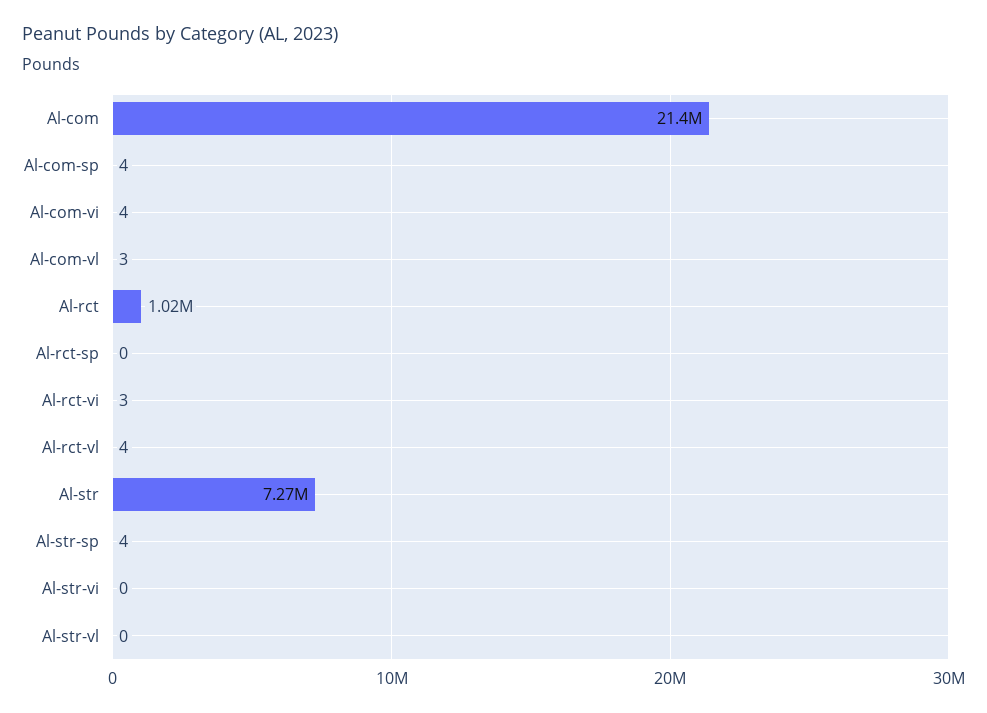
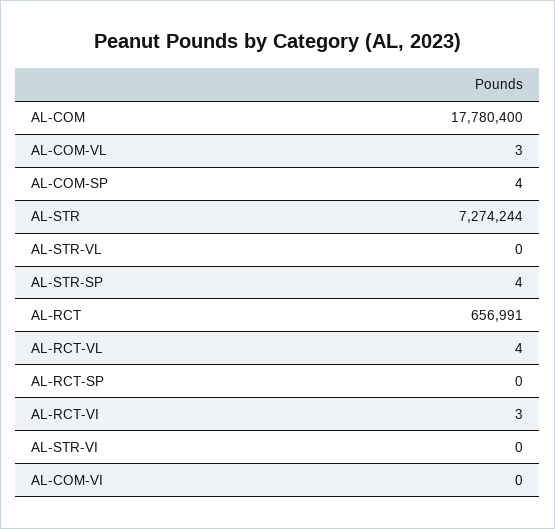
  {
-   "Al-com": 21400000,
+   "Al-com": 17780400,
    "Al-com-sp": 4,
-   "Al-com-vi": 4,
+   "Al-com-vi": 0,
    "Al-com-vl": 3,
-   "Al-rct": 1020000,
+   "Al-rct": 656991,
    "Al-rct-sp": 0,
    "Al-rct-vi": 3,
    "Al-rct-vl": 4,
    "Al-str": 7274244,
    "Al-str-sp": 4,
    "Al-str-vi": 0,
    "Al-str-vl": 0
  }

